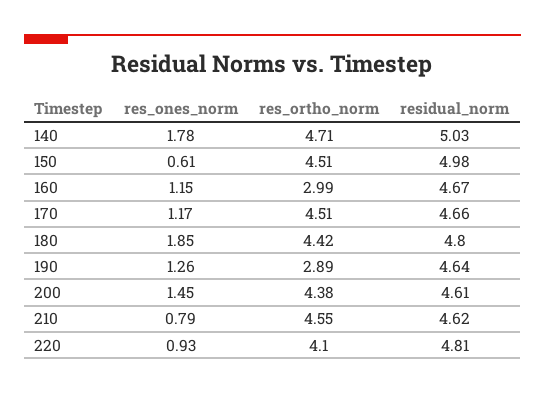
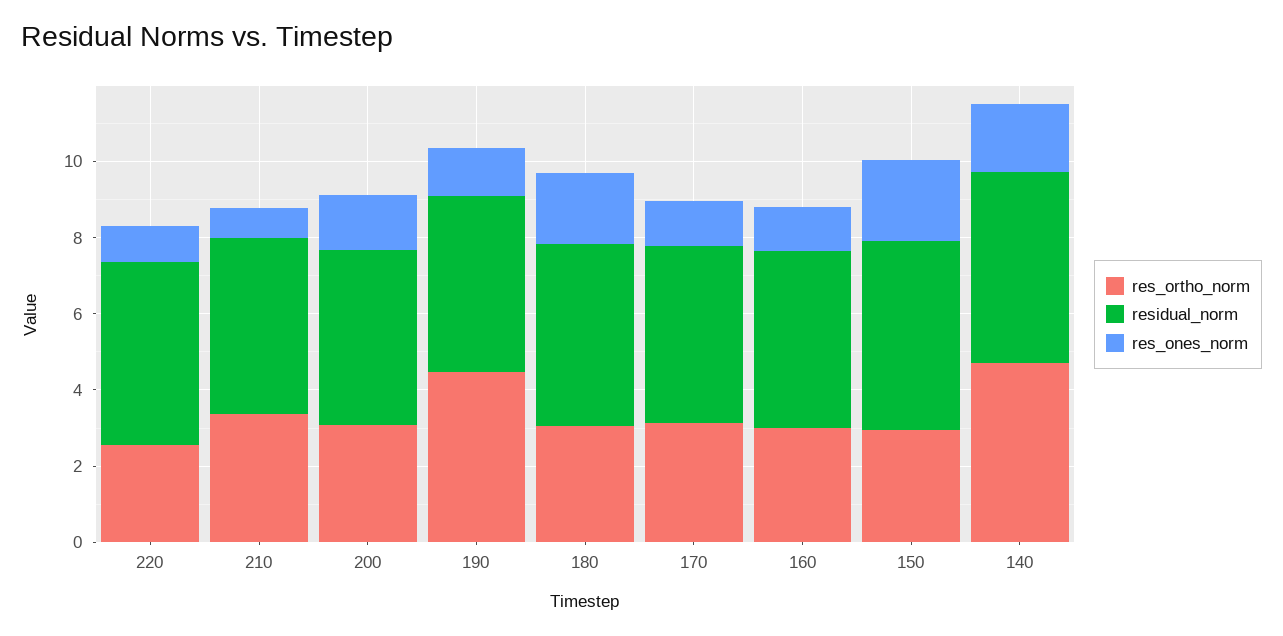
  {
    "res_ones_norm": {
      "140": 1.78,
-     "150": 0.61,
+     "150": 2,
      "160": 1.15,
      "170": 1.17,
      "180": 1.85,
      "190": 1.26,
      "200": 1.45,
      "210": 0.79,
      "220": 0.93
    },
    "res_ortho_norm": {
      "140": 4.71,
-     "150": 4.51,
+     "150": 3,
      "160": 2.99,
-     "170": 4.51,
+     "170": 3,
-     "180": 4.42,
+     "180": 3,
-     "190": 2.89,
+     "190": 4.5,
-     "200": 4.38,
+     "200": 3,
-     "210": 4.55,
+     "210": 3.5,
-     "220": 4.1
+     "220": 2.5
    },
    "residual_norm": {
      "140": 5.03,
      "150": 4.98,
      "160": 4.67,
      "170": 4.66,
      "180": 4.8,
      "190": 4.64,
      "200": 4.61,
      "210": 4.62,
      "220": 4.81
    }
  }

